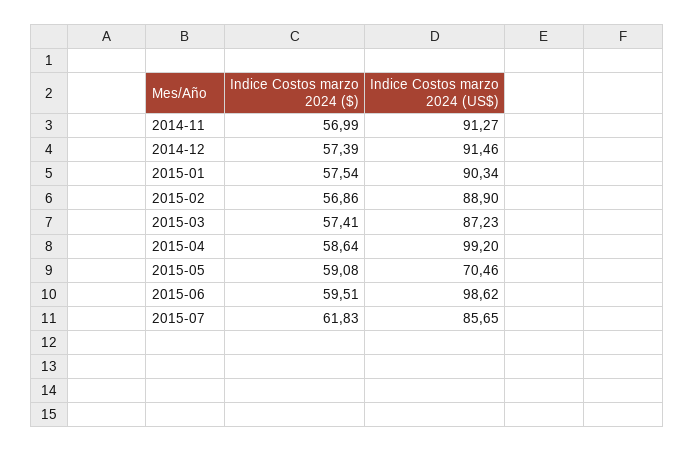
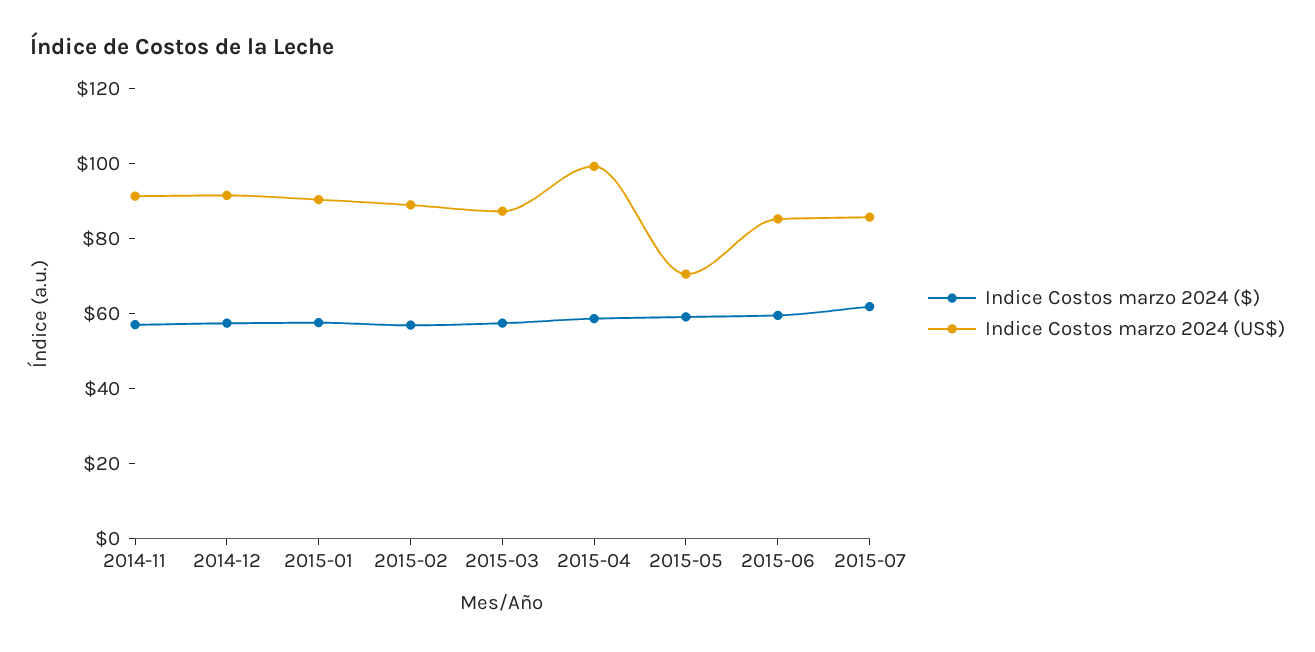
  {
    "Indice Costos marzo 2024 ($)": {
      "2014-11": 56.99,
      "2014-12": 57.39,
      "2015-01": 57.54,
      "2015-02": 56.86,
      "2015-03": 57.41,
      "2015-04": 58.64,
      "2015-05": 59.08,
      "2015-06": 59.51,
      "2015-07": 61.83
    },
    "Indice Costos marzo 2024 (US$)": {
      "2014-11": 91.27,
      "2014-12": 91.46,
      "2015-01": 90.34,
      "2015-02": 88.9,
      "2015-03": 87.23,
      "2015-04": 99.2,
      "2015-05": 70.46,
-     "2015-06": 98.62,
+     "2015-06": 85,
      "2015-07": 85.65
    }
  }

